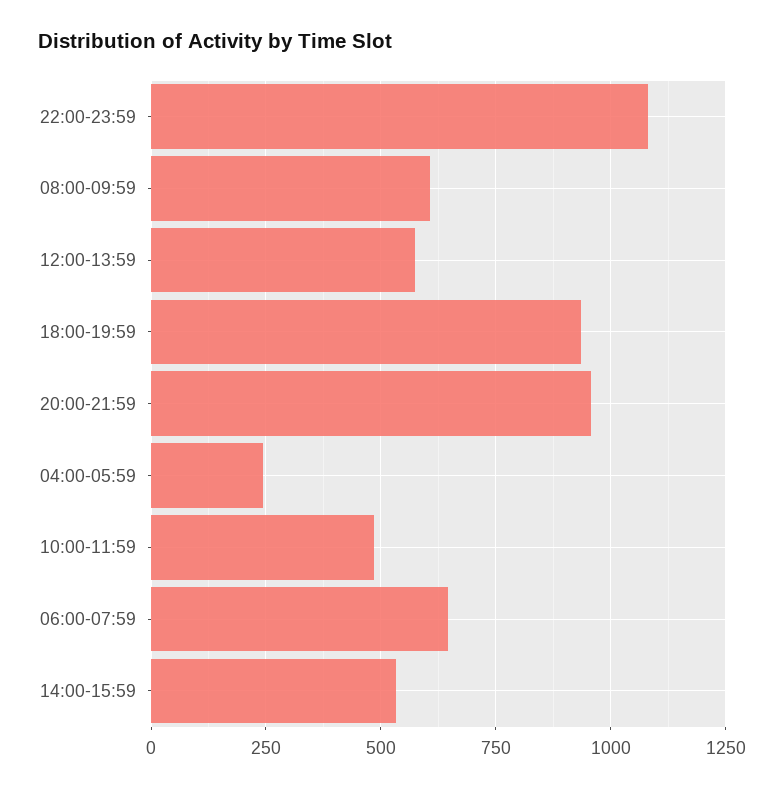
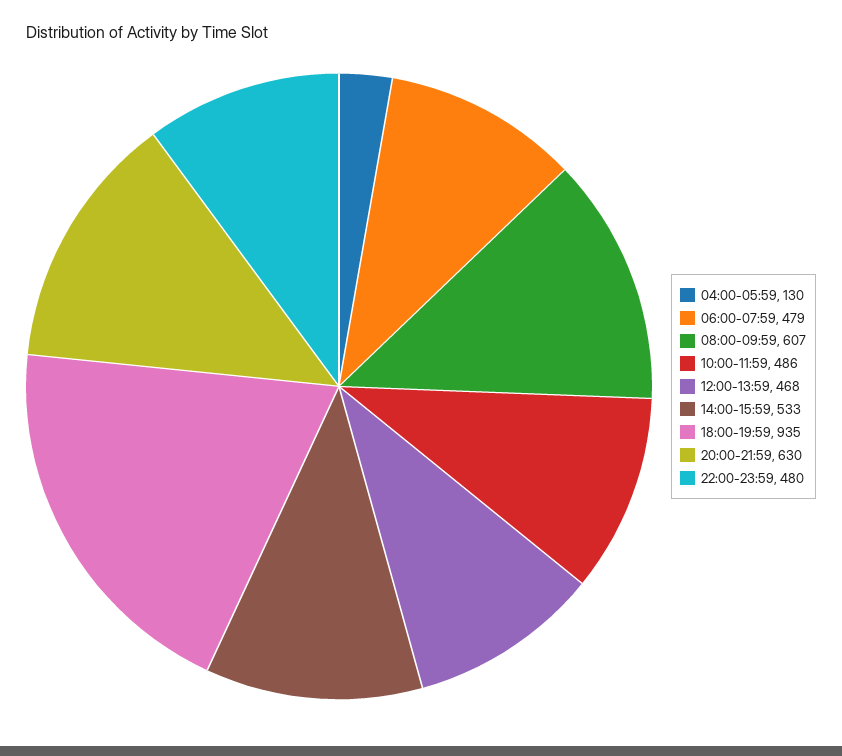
  {
-   "22:00-23:59": 1075,
+   "22:00-23:59": 480,
    "08:00-09:59": 607,
-   "12:00-13:59": 575,
+   "12:00-13:59": 468,
    "18:00-19:59": 935,
-   "20:00-21:59": 950,
+   "20:00-21:59": 630,
-   "04:00-05:59": 250,
+   "04:00-05:59": 130,
    "10:00-11:59": 486,
-   "06:00-07:59": 650,
+   "06:00-07:59": 479,
    "14:00-15:59": 533
  }

